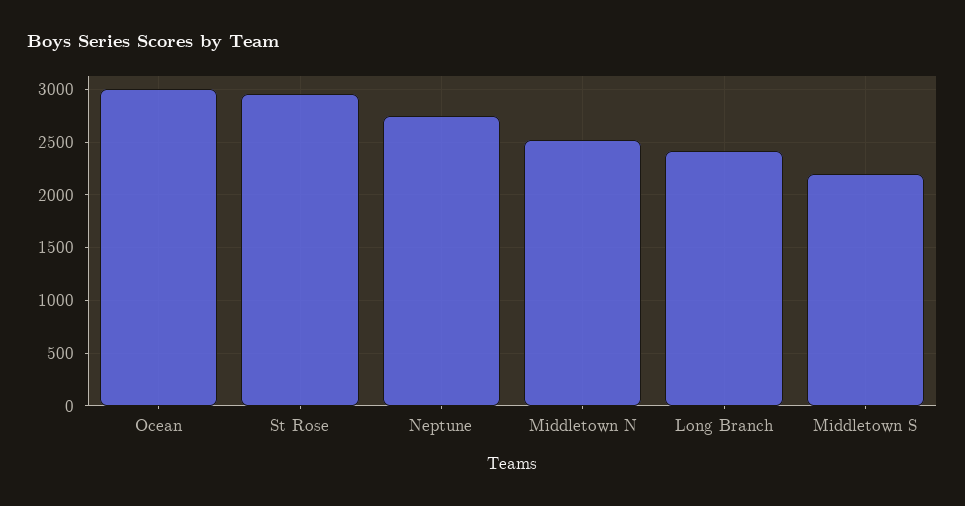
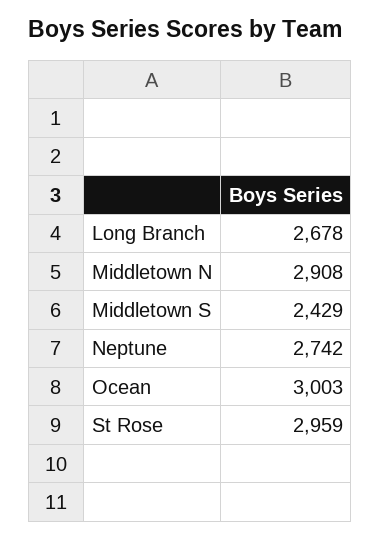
  {
    "Ocean": 3003,
    "St Rose": 2959,
    "Neptune": 2742,
-   "Middletown N": 2500,
+   "Middletown N": 2908,
-   "Long Branch": 2400,
+   "Long Branch": 2678,
-   "Middletown S": 2200
+   "Middletown S": 2429
  }

